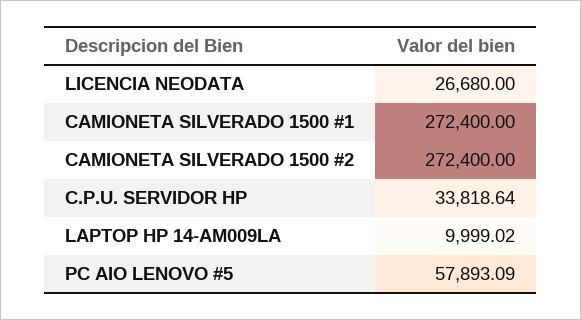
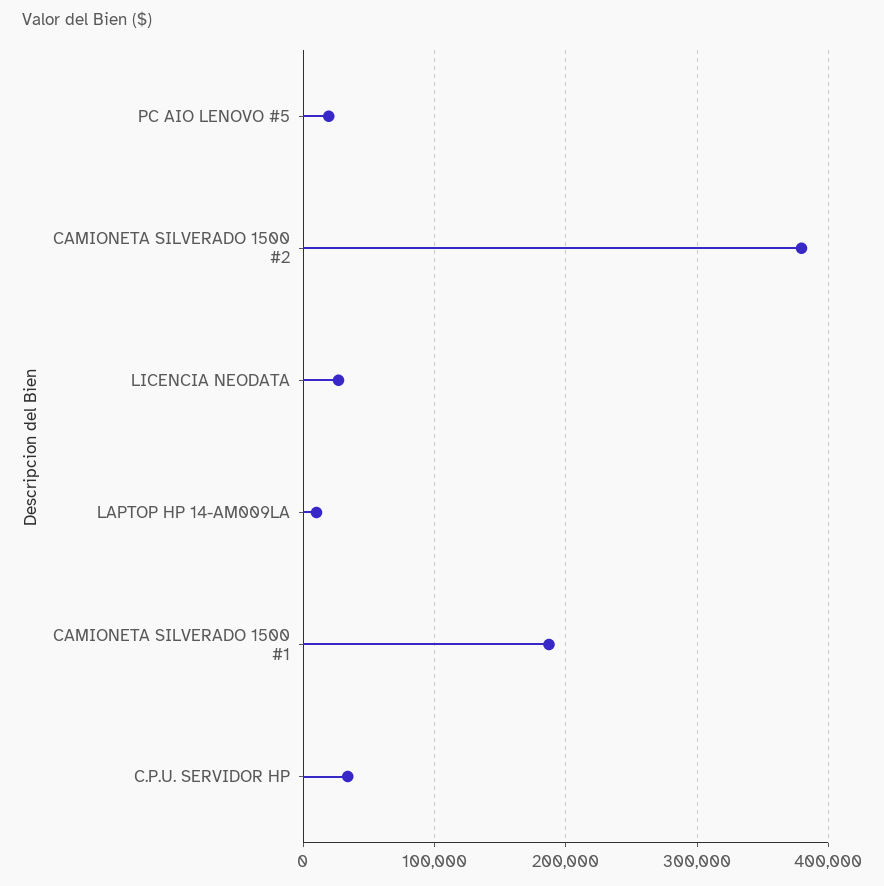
  {
    "LICENCIA NEODATA": 26680,
-   "CAMIONETA SILVERADO 1500 #1": 272400,
+   "CAMIONETA SILVERADO 1500 #1": 190000,
-   "CAMIONETA SILVERADO 1500 #2": 272400,
+   "CAMIONETA SILVERADO 1500 #2": 380000,
    "C.P.U. SERVIDOR HP": 33818.64,
    "LAPTOP HP 14-AM009LA": 9999.02,
-   "PC AIO LENOVO #5": 57893.09
+   "PC AIO LENOVO #5": 20000
  }

